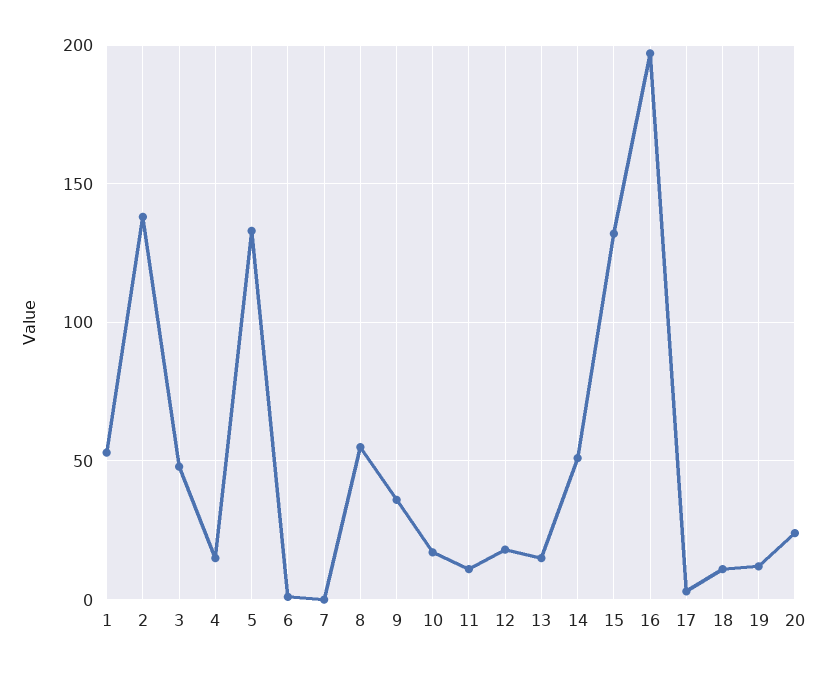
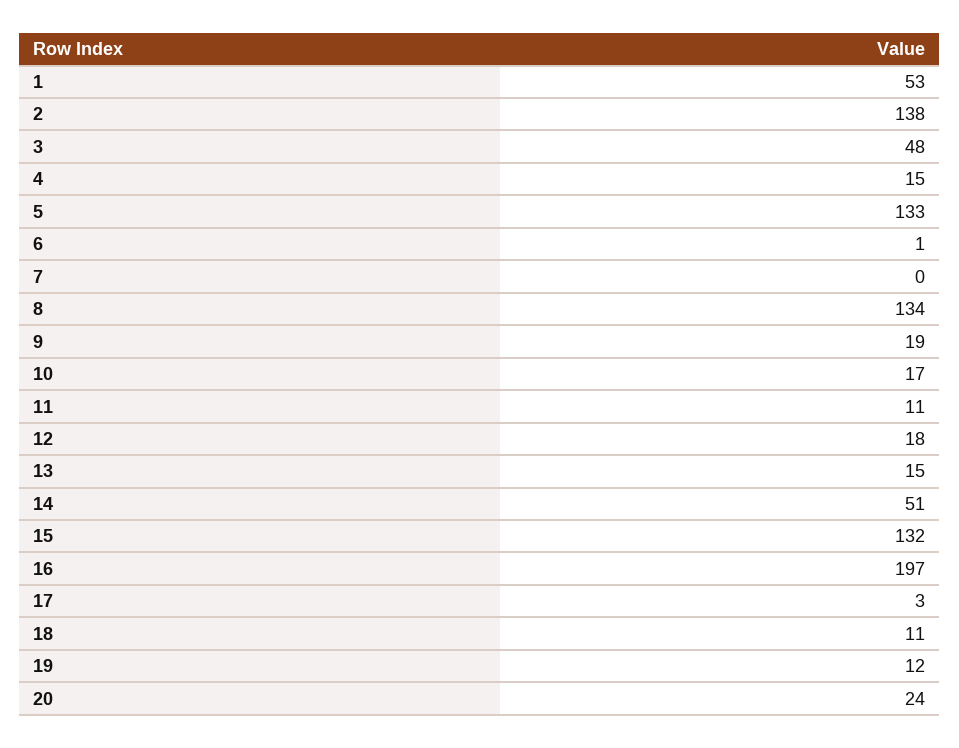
  {
    "1": 53,
    "2": 138,
    "3": 48,
    "4": 15,
    "5": 133,
    "6": 1,
    "7": 0,
-   "8": 55,
+   "8": 134,
-   "9": 35,
+   "9": 19,
    "10": 17,
    "11": 11,
    "12": 18,
    "13": 15,
    "14": 51,
    "15": 132,
    "16": 197,
    "17": 3,
    "18": 11,
    "19": 12,
    "20": 24
  }

